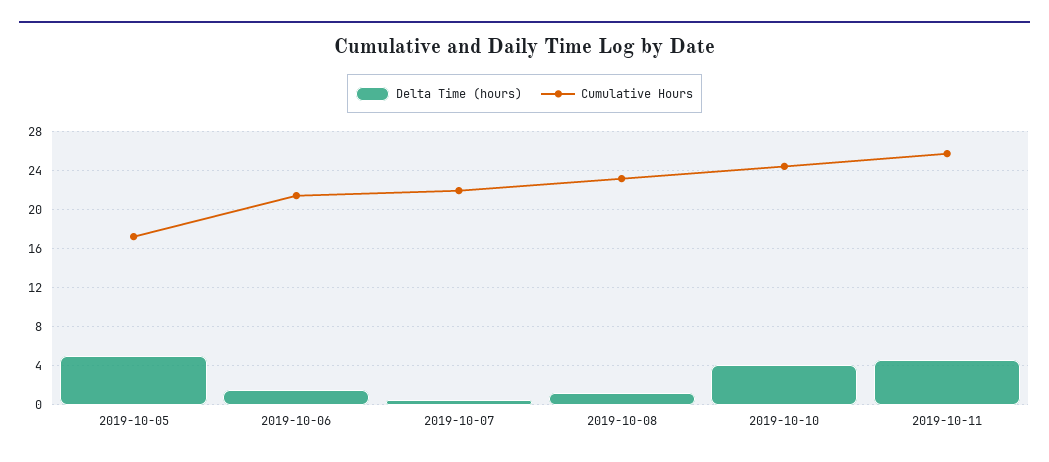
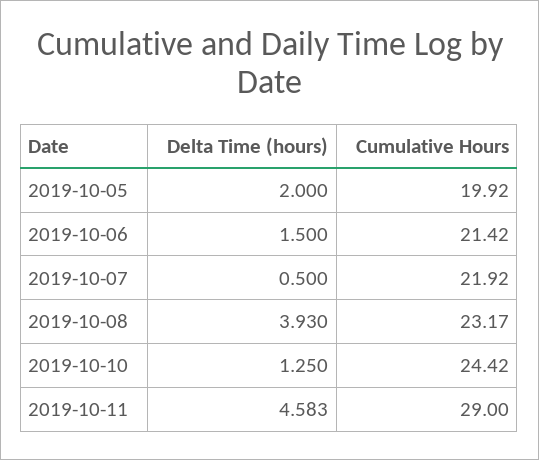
  {
    "Delta Time (hours)": {
-     "2019-10-05": 5,
+     "2019-10-05": 2,
      "2019-10-06": 1.5,
      "2019-10-07": 0.5,
-     "2019-10-08": 1,
+     "2019-10-08": 3.93,
-     "2019-10-10": 4,
+     "2019-10-10": 1.25,
      "2019-10-11": 4.583
    },
    "Cumulative Hours": {
-     "2019-10-05": 17,
+     "2019-10-05": 19.92,
      "2019-10-06": 21.42,
      "2019-10-07": 21.92,
      "2019-10-08": 23.17,
      "2019-10-10": 24.42,
-     "2019-10-11": 26
+     "2019-10-11": 29
    }
  }

